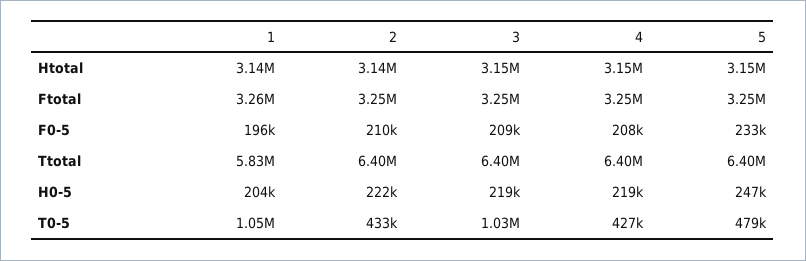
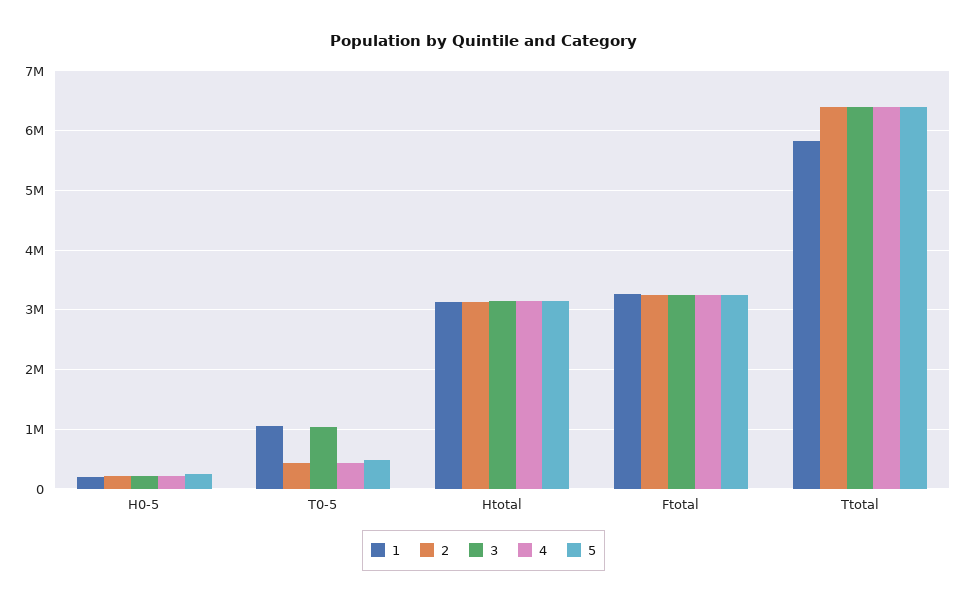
  {
    "1": {
      "Htotal": 3140000,
      "Ftotal": 3260000,
-     "F0-5": 196000,
      "Ttotal": 5830000,
      "H0-5": 204000,
      "T0-5": 1050000
    },
    "2": {
      "Htotal": 3140000,
      "Ftotal": 3250000,
-     "F0-5": 210000,
      "Ttotal": 6400000,
      "H0-5": 222000,
      "T0-5": 433000
    },
    "3": {
      "Htotal": 3150000,
      "Ftotal": 3250000,
-     "F0-5": 209000,
      "Ttotal": 6400000,
      "H0-5": 219000,
      "T0-5": 1030000
    },
    "4": {
      "Htotal": 3150000,
      "Ftotal": 3250000,
-     "F0-5": 208000,
      "Ttotal": 6400000,
      "H0-5": 219000,
      "T0-5": 427000
    },
    "5": {
      "Htotal": 3150000,
      "Ftotal": 3250000,
-     "F0-5": 233000,
      "Ttotal": 6400000,
      "H0-5": 247000,
      "T0-5": 479000
    }
  }

